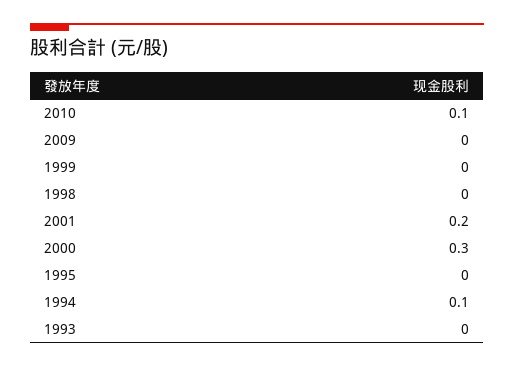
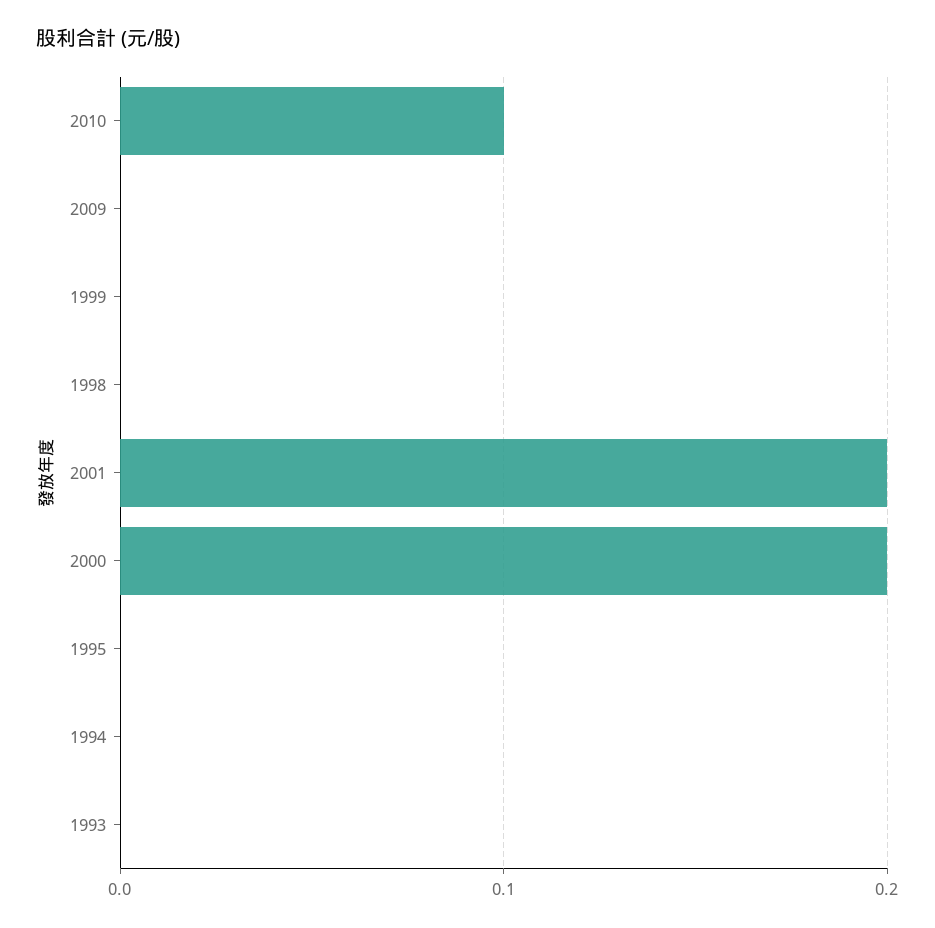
  {
    "2010": 0.1,
    "2009": 0,
    "1999": 0,
    "1998": 0,
    "2001": 0.2,
-   "2000": 0.3,
+   "2000": 0.2,
    "1995": 0,
-   "1994": 0.1,
+   "1994": 0,
    "1993": 0
  }

